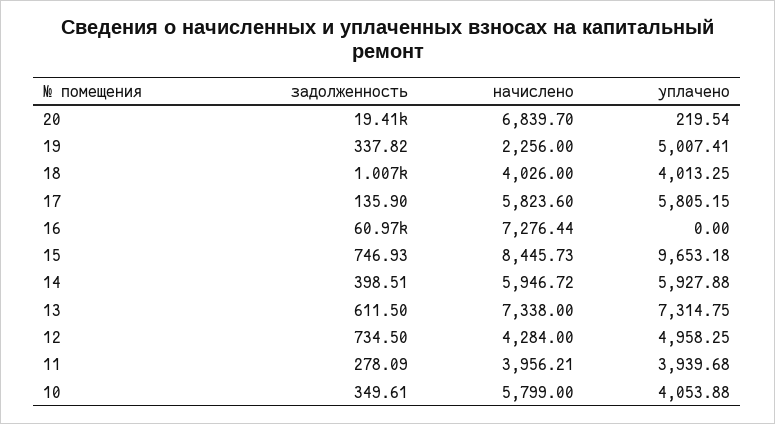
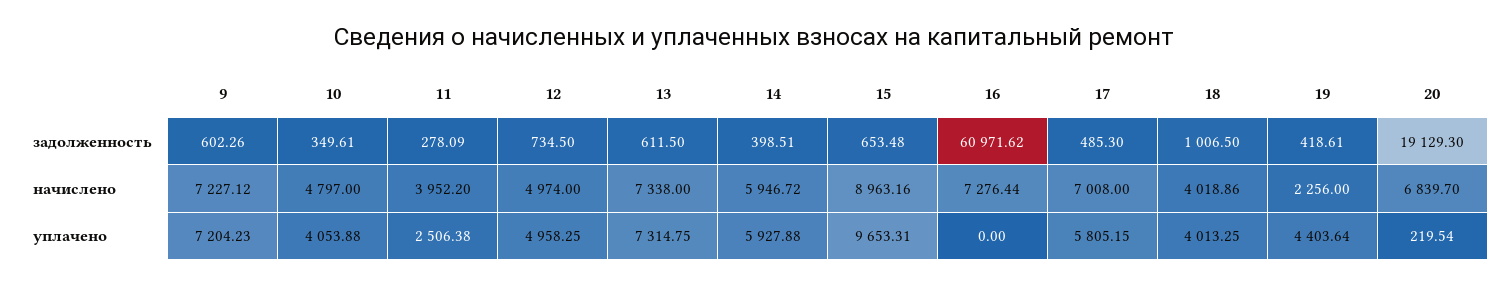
  {
    "задолженность": {
-     "20": 19410,
+     "20": 19129.3,
-     "19": 337.82,
+     "19": 418.61,
      "18": 1006.5,
-     "17": 135.9,
+     "17": 485.3,
      "16": 60971.62,
-     "15": 746.93,
+     "15": 653.48,
      "14": 398.51,
      "13": 611.5,
      "12": 734.5,
      "11": 278.09,
-     "10": 349.61
+     "10": 349.61,
+     "9": 602.26
    },
    "начислено": {
      "20": 6839.7,
      "19": 2256,
-     "18": 4026,
+     "18": 4018.86,
-     "17": 5823.6,
+     "17": 7008,
      "16": 7276.44,
-     "15": 8445.73,
+     "15": 8963.16,
      "14": 5946.72,
      "13": 7338,
-     "12": 4284,
+     "12": 4974,
-     "11": 3956.21,
+     "11": 3952.2,
-     "10": 5799
+     "10": 4797,
+     "9": 7227.12
    },
    "уплачено": {
      "20": 219.54,
-     "19": 5007.41,
+     "19": 4403.64,
      "18": 4013.25,
      "17": 5805.15,
      "16": 0,
-     "15": 9653.18,
+     "15": 9653.31,
      "14": 5927.88,
      "13": 7314.75,
      "12": 4958.25,
-     "11": 3939.68,
+     "11": 2506.38,
-     "10": 4053.88
+     "10": 4053.88,
+     "9": 7204.23
    }
  }

